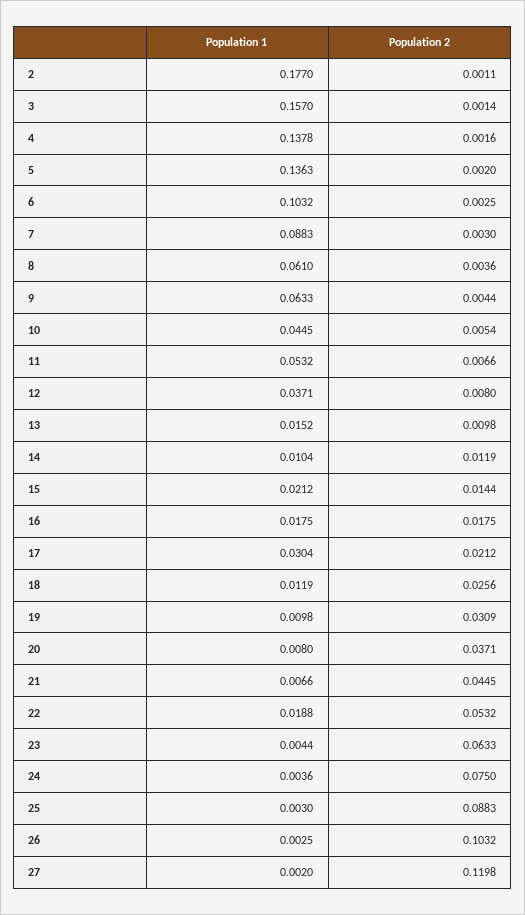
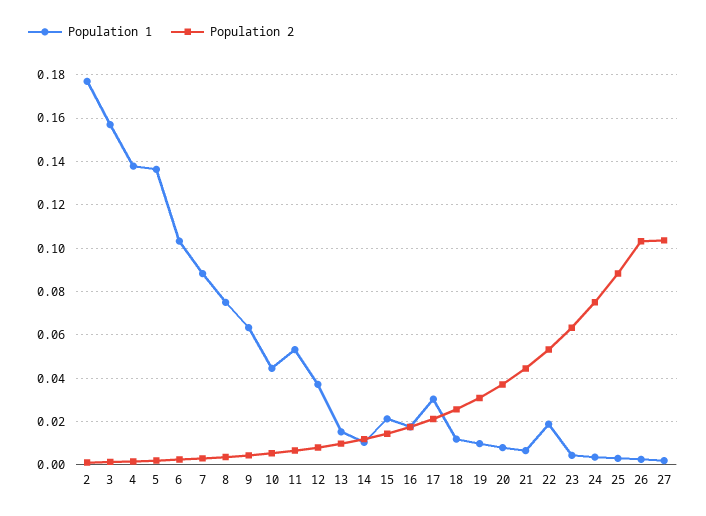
  {
    "Population 1": {
      "2": 0.177,
      "3": 0.157,
      "4": 0.1378,
      "5": 0.1363,
      "6": 0.1032,
      "7": 0.0883,
-     "8": 0.061,
+     "8": 0.075,
      "9": 0.0633,
      "10": 0.0445,
      "11": 0.0532,
      "12": 0.0371,
      "13": 0.0152,
      "14": 0.0104,
      "15": 0.0212,
      "16": 0.0175,
      "17": 0.0304,
      "18": 0.0119,
      "19": 0.0098,
      "20": 0.008,
      "21": 0.0066,
      "22": 0.0188,
      "23": 0.0044,
      "24": 0.0036,
      "25": 0.003,
      "26": 0.0025,
      "27": 0.002
    },
    "Population 2": {
      "2": 0.0011,
      "3": 0.0014,
      "4": 0.0016,
      "5": 0.002,
      "6": 0.0025,
      "7": 0.003,
      "8": 0.0036,
      "9": 0.0044,
      "10": 0.0054,
      "11": 0.0066,
      "12": 0.008,
      "13": 0.0098,
      "14": 0.0119,
      "15": 0.0144,
      "16": 0.0175,
      "17": 0.0212,
      "18": 0.0256,
      "19": 0.0309,
      "20": 0.0371,
      "21": 0.0445,
      "22": 0.0532,
      "23": 0.0633,
      "24": 0.075,
      "25": 0.0883,
      "26": 0.1032,
-     "27": 0.1198
+     "27": 0.105
    }
  }

